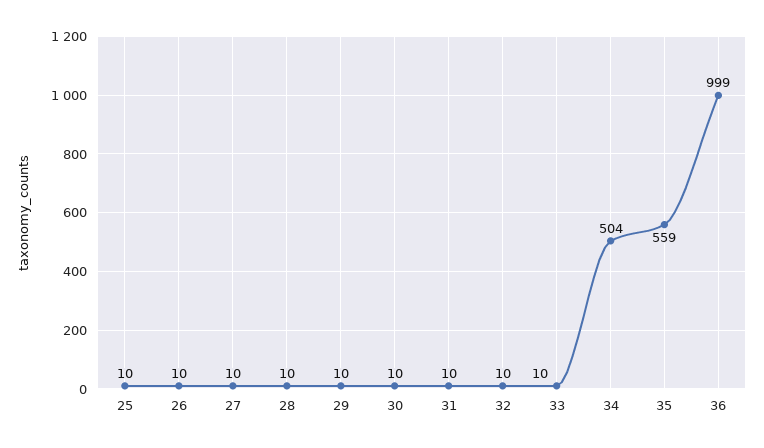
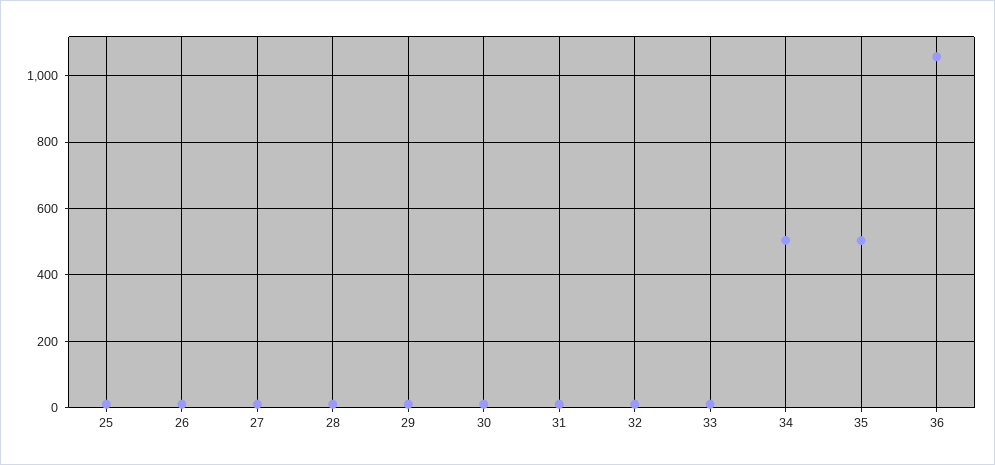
  {
    "25": 10,
    "26": 10,
    "27": 10,
    "28": 10,
    "29": 10,
    "30": 10,
    "31": 10,
    "32": 10,
    "33": 10,
    "34": 504,
-   "35": 559,
+   "35": 500,
-   "36": 999
+   "36": 1060
  }

